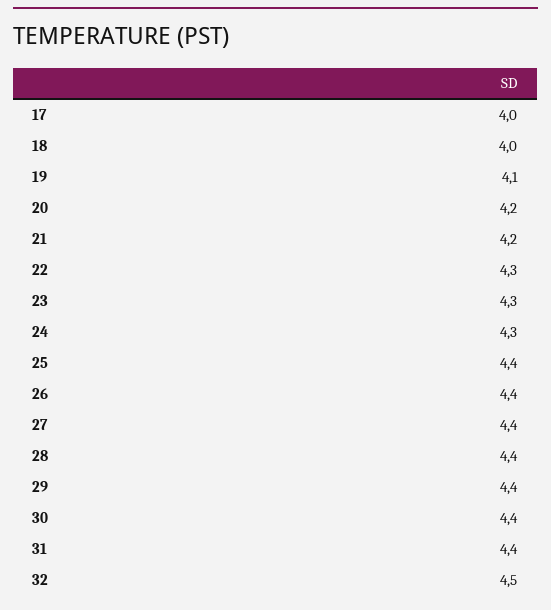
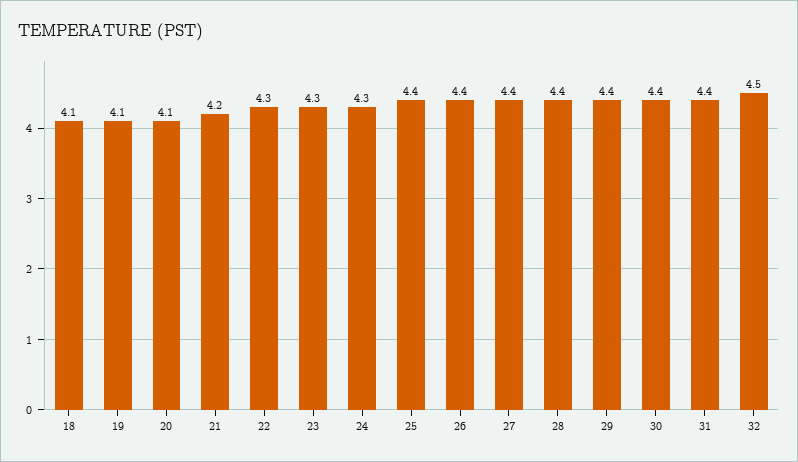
  {
-   "17": 4,
-   "18": 4,
+   "18": 4.1,
    "19": 4.1,
-   "20": 4.2,
+   "20": 4.1,
    "21": 4.2,
    "22": 4.3,
    "23": 4.3,
    "24": 4.3,
    "25": 4.4,
    "26": 4.4,
    "27": 4.4,
    "28": 4.4,
    "29": 4.4,
    "30": 4.4,
    "31": 4.4,
    "32": 4.5
  }

